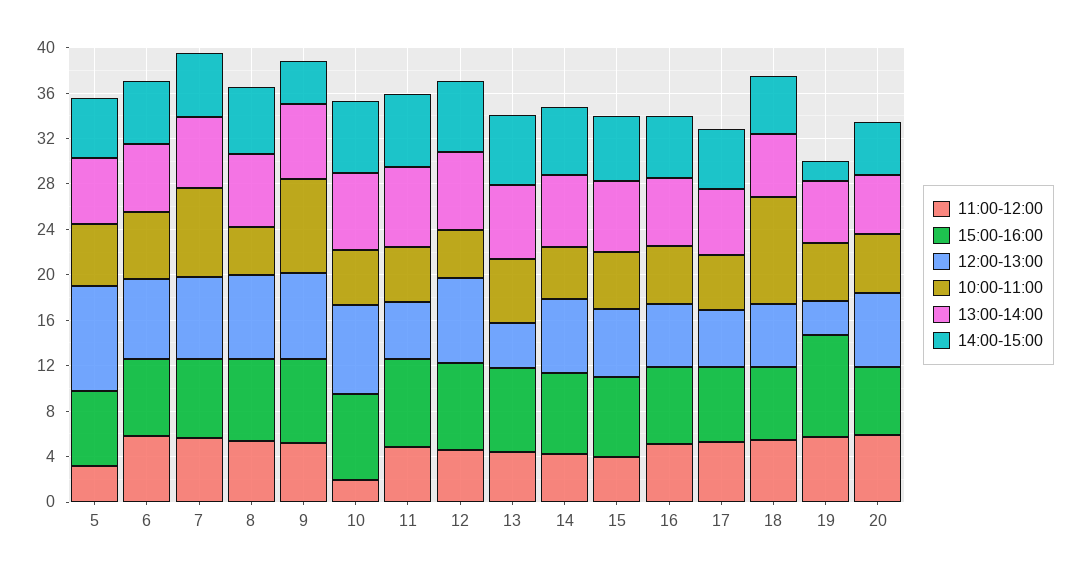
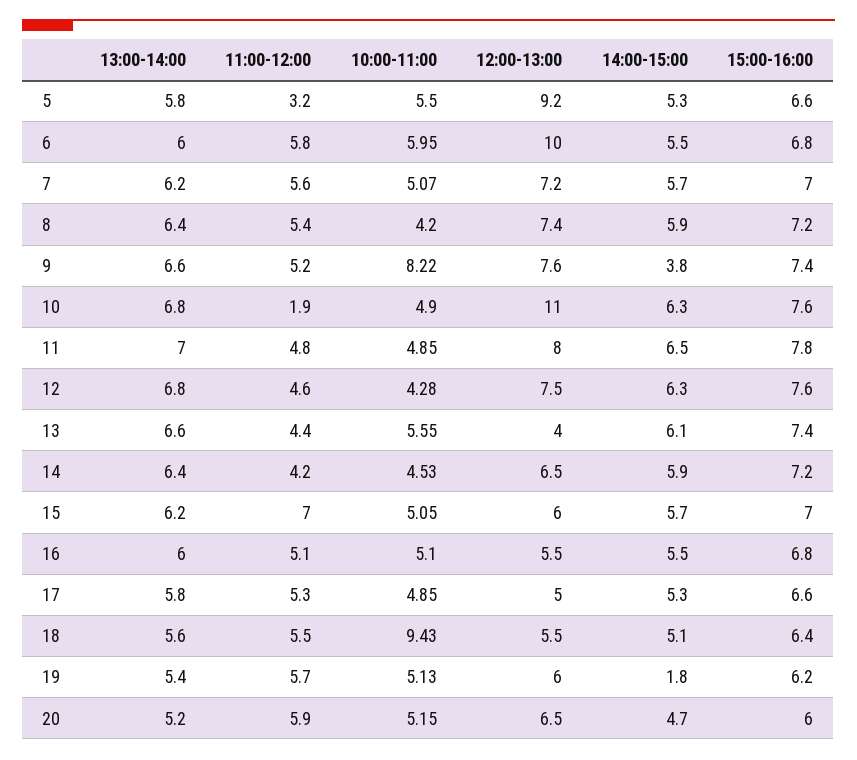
  {
    "11:00-12:00": {
      "5": 3.2,
      "6": 5.8,
      "7": 5.6,
      "8": 5.4,
      "9": 5.2,
      "10": 1.9,
      "11": 4.8,
      "12": 4.6,
      "13": 4.4,
      "14": 4.2,
-     "15": 4,
+     "15": 7,
      "16": 5.1,
      "17": 5.3,
      "18": 5.5,
      "19": 5.7,
      "20": 5.9
    },
    "15:00-16:00": {
      "5": 6.6,
      "6": 6.8,
      "7": 7,
      "8": 7.2,
      "9": 7.4,
      "10": 7.6,
      "11": 7.8,
      "12": 7.6,
      "13": 7.4,
      "14": 7.2,
      "15": 7,
      "16": 6.8,
      "17": 6.6,
      "18": 6.4,
-     "19": 9,
+     "19": 6.2,
      "20": 6
    },
    "12:00-13:00": {
      "5": 9.2,
-     "6": 7,
+     "6": 10,
      "7": 7.2,
      "8": 7.4,
      "9": 7.6,
-     "10": 8,
+     "10": 11,
-     "11": 5,
+     "11": 8,
      "12": 7.5,
      "13": 4,
      "14": 6.5,
      "15": 6,
      "16": 5.5,
      "17": 5,
      "18": 5.5,
-     "19": 3,
+     "19": 6,
      "20": 6.5
    },
    "10:00-11:00": {
      "5": 5.5,
      "6": 5.95,
-     "7": 8,
+     "7": 5.07,
      "8": 4.2,
      "9": 8.22,
      "10": 4.9,
      "11": 4.85,
      "12": 4.28,
      "13": 5.55,
      "14": 4.53,
      "15": 5.05,
      "16": 5.1,
      "17": 4.85,
      "18": 9.43,
      "19": 5.13,
      "20": 5.15
    },
    "13:00-14:00": {
      "5": 5.8,
      "6": 6,
      "7": 6.2,
      "8": 6.4,
      "9": 6.6,
      "10": 6.8,
      "11": 7,
      "12": 6.8,
      "13": 6.6,
      "14": 6.4,
      "15": 6.2,
      "16": 6,
      "17": 5.8,
      "18": 5.6,
      "19": 5.4,
      "20": 5.2
    },
    "14:00-15:00": {
      "5": 5.3,
      "6": 5.5,
      "7": 5.7,
      "8": 5.9,
      "9": 3.8,
      "10": 6.3,
      "11": 6.5,
      "12": 6.3,
      "13": 6.1,
      "14": 5.9,
      "15": 5.7,
      "16": 5.5,
      "17": 5.3,
      "18": 5.1,
      "19": 1.8,
      "20": 4.7
    }
  }

